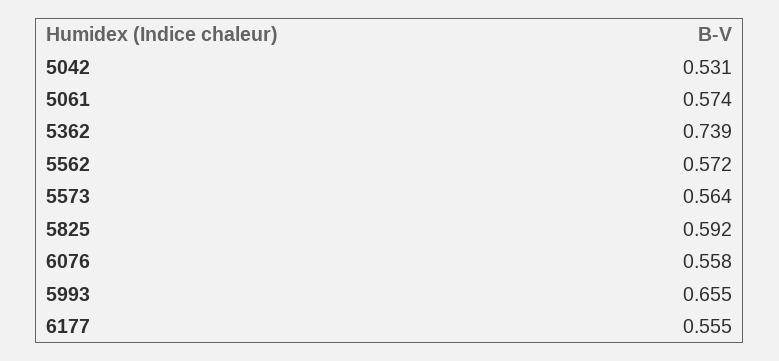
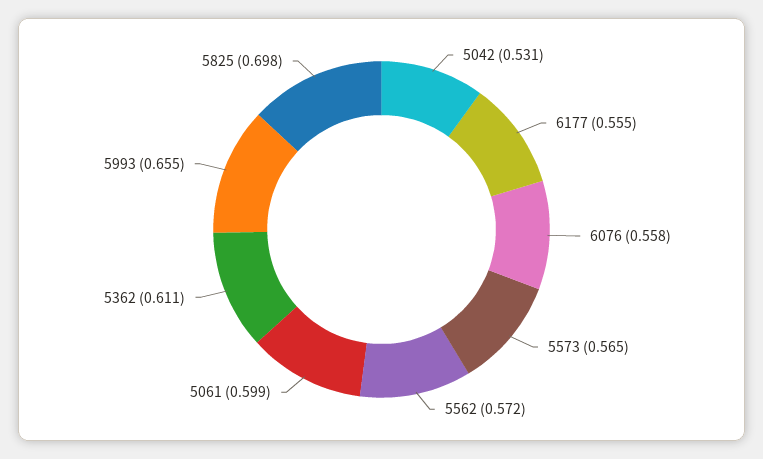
  {
    "5042": 0.531,
-   "5061": 0.574,
+   "5061": 0.599,
-   "5362": 0.739,
+   "5362": 0.611,
    "5562": 0.572,
-   "5573": 0.564,
+   "5573": 0.565,
-   "5825": 0.592,
+   "5825": 0.698,
    "6076": 0.558,
    "5993": 0.655,
    "6177": 0.555
  }

